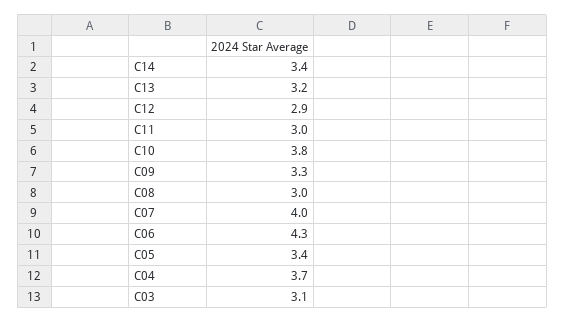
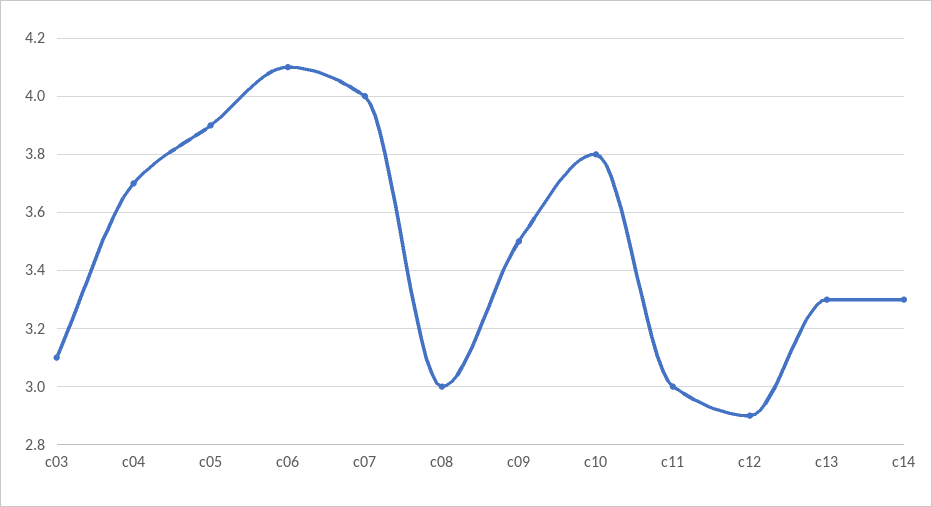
  {
-   "C14": 3.4,
+   "C14": 3.3,
-   "C13": 3.2,
+   "C13": 3.3,
    "C12": 2.9,
    "C11": 3,
    "C10": 3.8,
-   "C09": 3.3,
+   "C09": 3.5,
    "C08": 3,
    "C07": 4,
-   "C06": 4.3,
+   "C06": 4.1,
-   "C05": 3.4,
+   "C05": 3.9,
    "C04": 3.7,
    "C03": 3.1
  }

